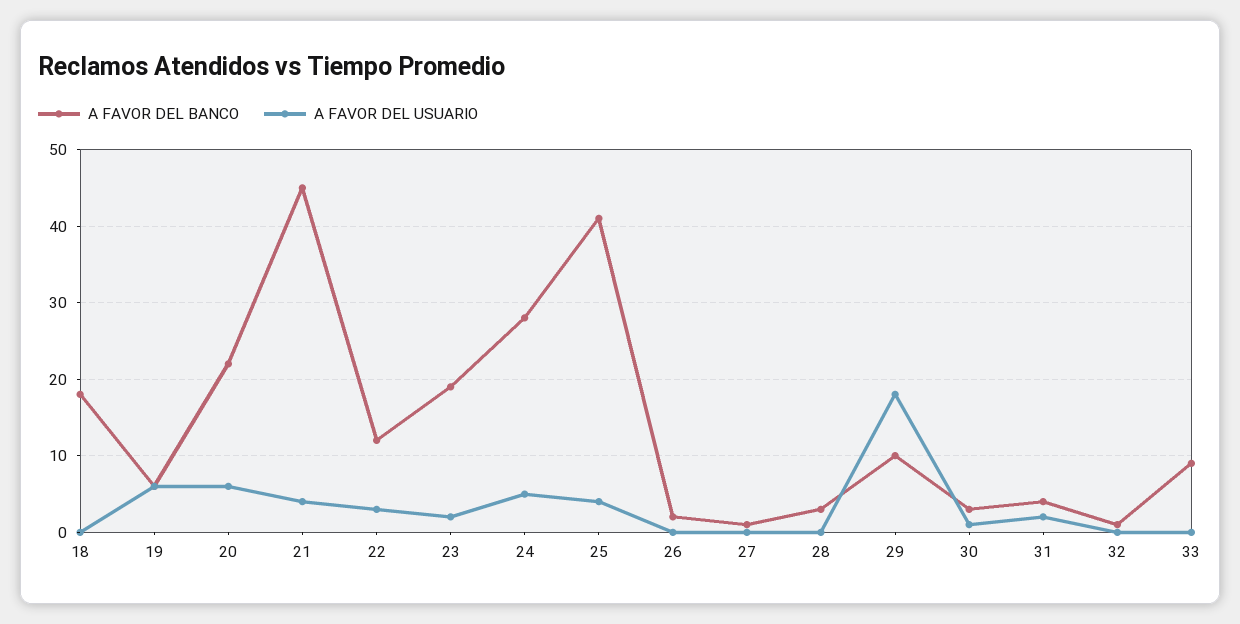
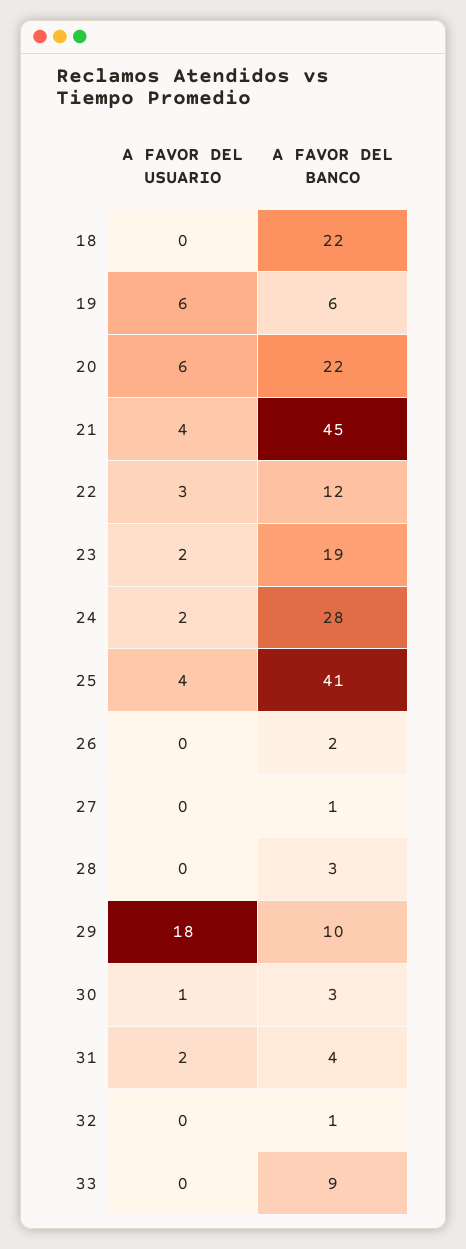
  {
    "A FAVOR DEL BANCO": {
-     "18": 18,
+     "18": 22,
      "19": 6,
      "20": 22,
      "21": 45,
      "22": 12,
      "23": 19,
      "24": 28,
      "25": 41,
      "26": 2,
      "27": 1,
      "28": 3,
      "29": 10,
      "30": 3,
      "31": 4,
      "32": 1,
      "33": 9
    },
    "A FAVOR DEL USUARIO": {
      "18": 0,
      "19": 6,
      "20": 6,
      "21": 4,
      "22": 3,
      "23": 2,
-     "24": 5,
+     "24": 2,
      "25": 4,
      "26": 0,
      "27": 0,
      "28": 0,
      "29": 18,
      "30": 1,
      "31": 2,
      "32": 0,
      "33": 0
    }
  }

